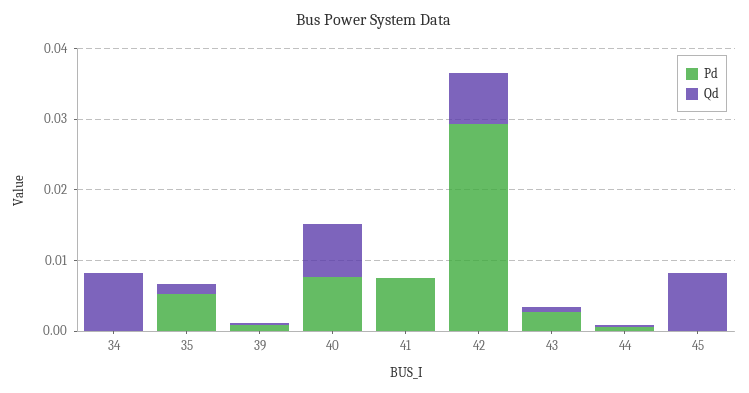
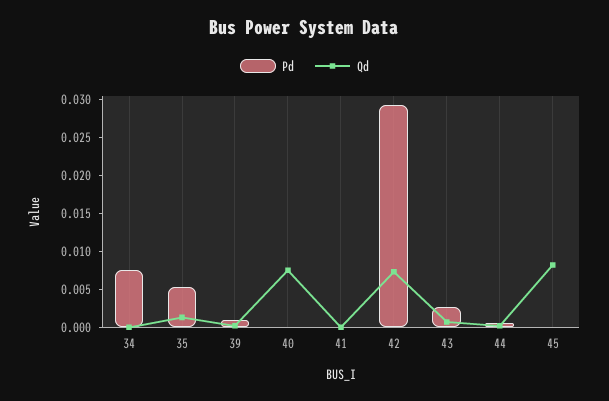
  {
    "Pd": {
-     "34": 0,
+     "34": 0.0075,
      "35": 0.006,
      "39": 0,
-     "40": 0.008,
+     "40": 0,
-     "41": 0.008,
+     "41": 0,
      "42": 0.03,
      "43": 0.002,
      "44": 0,
      "45": 0
    },
    "Qd": {
-     "34": 0.008,
+     "34": 0,
      "35": 0.002,
      "39": 0,
      "40": 0.008,
      "41": 0,
      "42": 0.008,
      "43": 0,
      "44": 0,
      "45": 0.008
    }
  }

